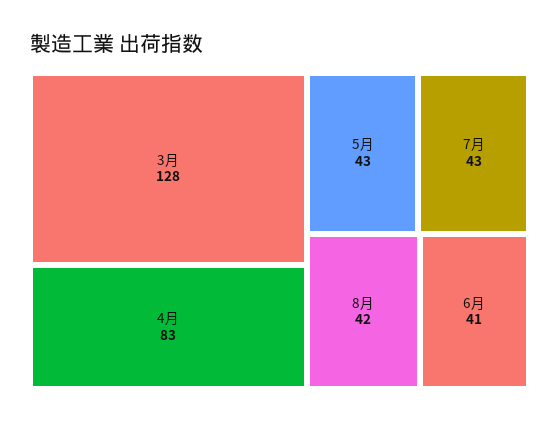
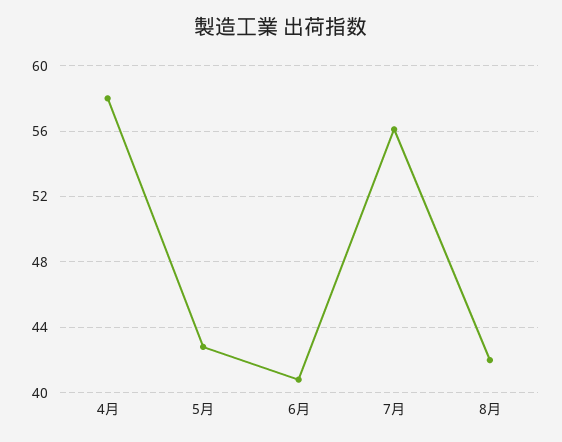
  {
-   "3月": 128,
-   "4月": 83,
+   "4月": 58,
    "5月": 43,
-   "7月": 43,
+   "7月": 56,
    "8月": 42,
    "6月": 41
  }

